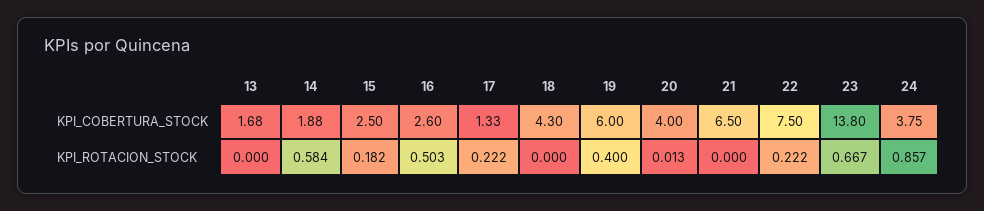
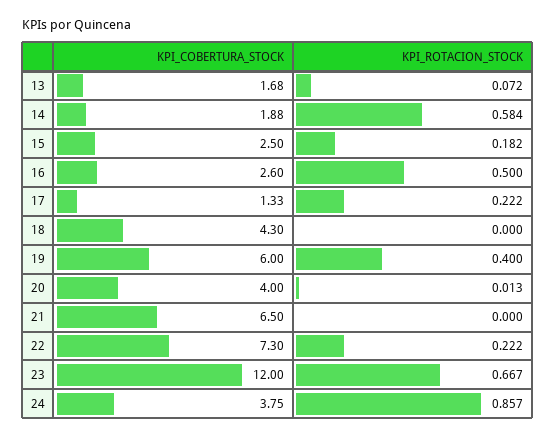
  {
    "13": {
      "KPI_COBERTURA_STOCK": 1.68,
-     "KPI_ROTACION_STOCK": 0
+     "KPI_ROTACION_STOCK": 0.072
    },
    "14": {
      "KPI_COBERTURA_STOCK": 1.88,
      "KPI_ROTACION_STOCK": 0.584
    },
    "15": {
      "KPI_COBERTURA_STOCK": 2.5,
      "KPI_ROTACION_STOCK": 0.182
    },
    "16": {
      "KPI_COBERTURA_STOCK": 2.6,
-     "KPI_ROTACION_STOCK": 0.503
+     "KPI_ROTACION_STOCK": 0.5
    },
    "17": {
      "KPI_COBERTURA_STOCK": 1.33,
      "KPI_ROTACION_STOCK": 0.222
    },
    "18": {
      "KPI_COBERTURA_STOCK": 4.3,
      "KPI_ROTACION_STOCK": 0
    },
    "19": {
      "KPI_COBERTURA_STOCK": 6,
      "KPI_ROTACION_STOCK": 0.4
    },
    "20": {
      "KPI_COBERTURA_STOCK": 4,
      "KPI_ROTACION_STOCK": 0.013
    },
    "21": {
      "KPI_COBERTURA_STOCK": 6.5,
      "KPI_ROTACION_STOCK": 0
    },
    "22": {
-     "KPI_COBERTURA_STOCK": 7.5,
+     "KPI_COBERTURA_STOCK": 7.3,
      "KPI_ROTACION_STOCK": 0.222
    },
    "23": {
-     "KPI_COBERTURA_STOCK": 13.8,
+     "KPI_COBERTURA_STOCK": 12,
      "KPI_ROTACION_STOCK": 0.667
    },
    "24": {
      "KPI_COBERTURA_STOCK": 3.75,
      "KPI_ROTACION_STOCK": 0.857
    }
  }

